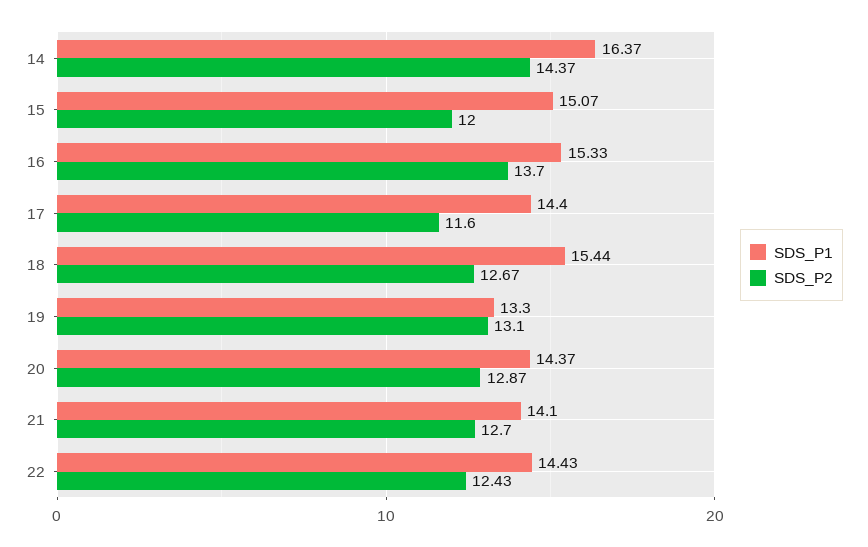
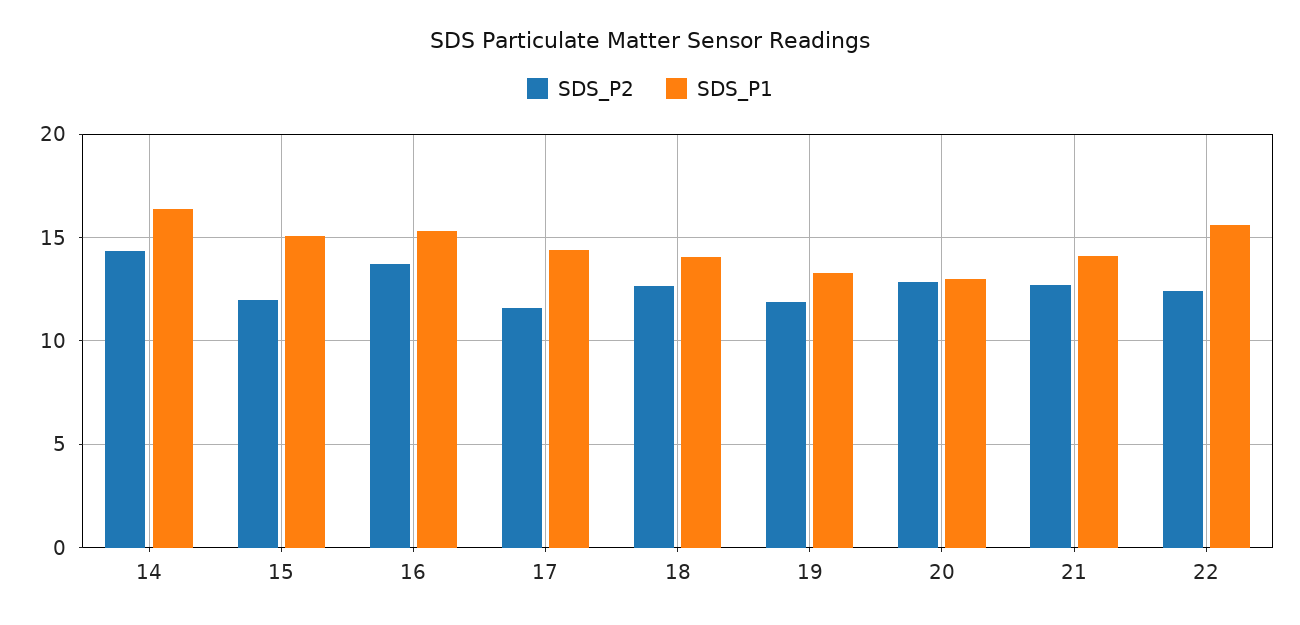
  {
    "SDS_P1": {
      "14": 16.37,
      "15": 15.07,
      "16": 15.33,
      "17": 14.4,
-     "18": 15.44,
+     "18": 14,
      "19": 13.3,
-     "20": 14.37,
+     "20": 13,
      "21": 14.1,
-     "22": 14.43
+     "22": 15.5
    },
    "SDS_P2": {
      "14": 14.37,
      "15": 12,
      "16": 13.7,
      "17": 11.6,
      "18": 12.67,
-     "19": 13.1,
+     "19": 12,
      "20": 12.87,
      "21": 12.7,
      "22": 12.43
    }
  }

